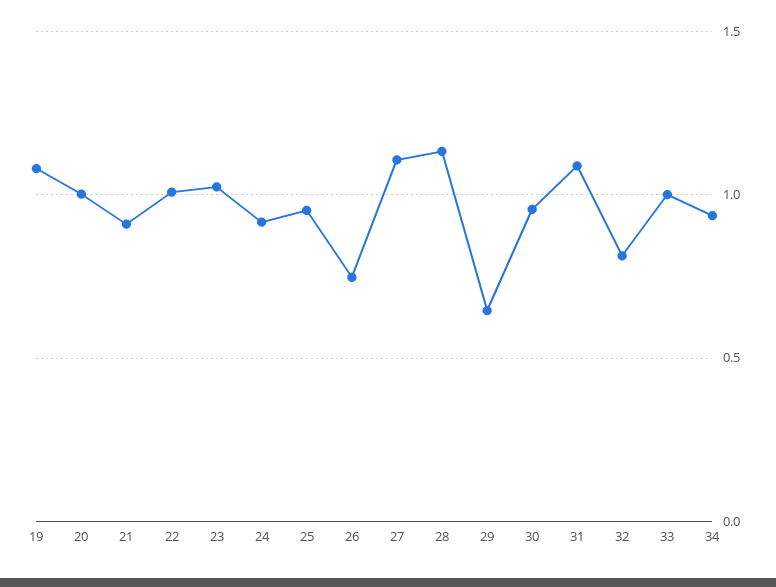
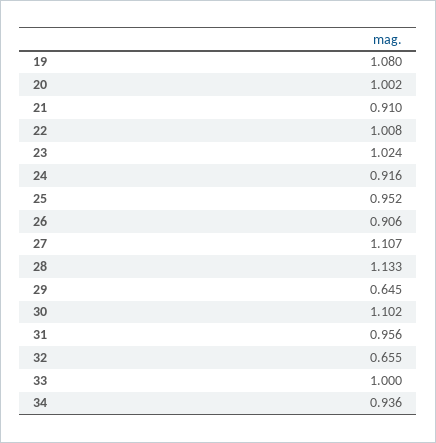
  {
    "19": 1.08,
    "20": 1.002,
    "21": 0.91,
    "22": 1.008,
    "23": 1.024,
    "24": 0.916,
    "25": 0.952,
-   "26": 0.75,
+   "26": 0.906,
    "27": 1.107,
    "28": 1.133,
    "29": 0.645,
-   "30": 0.95,
+   "30": 1.102,
-   "31": 1.1,
+   "31": 0.956,
-   "32": 0.8,
+   "32": 0.655,
    "33": 1,
    "34": 0.936
  }

